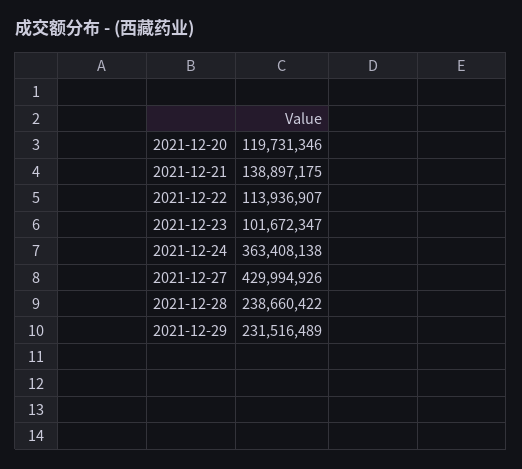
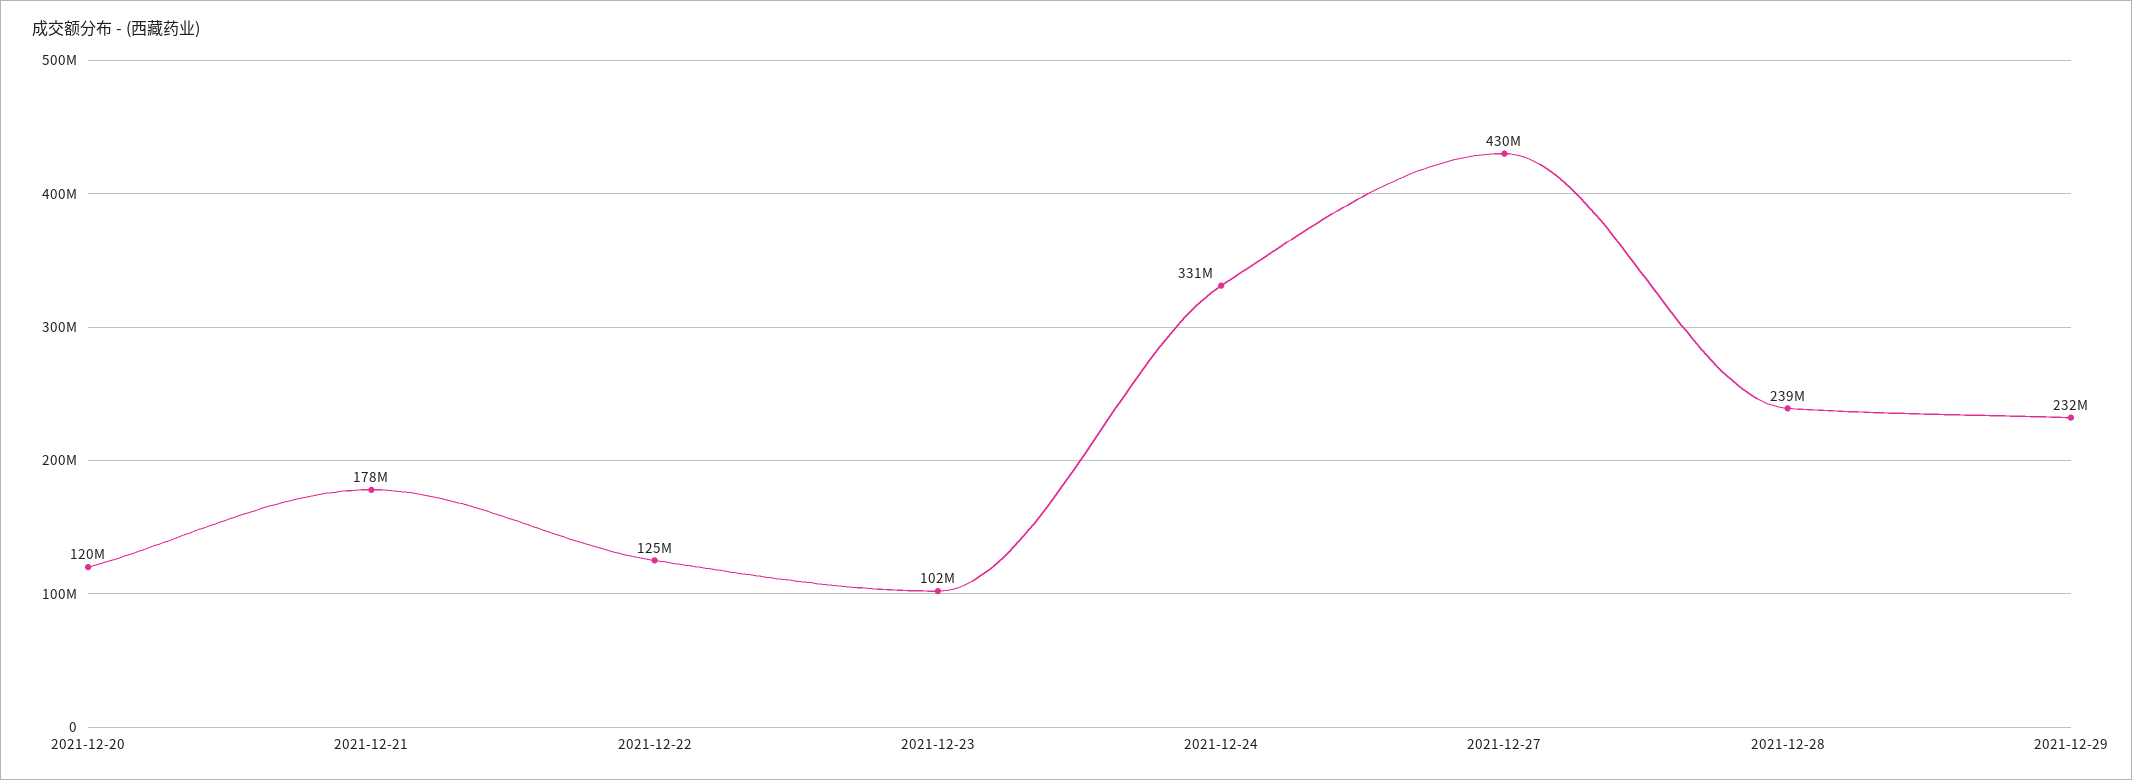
  {
    "2021-12-20": 119731346,
-   "2021-12-21": 138897175,
+   "2021-12-21": 178000000,
-   "2021-12-22": 113936907,
+   "2021-12-22": 125000000,
    "2021-12-23": 101672347,
-   "2021-12-24": 363408138,
+   "2021-12-24": 331000000,
    "2021-12-27": 429994926,
    "2021-12-28": 238660422,
    "2021-12-29": 231516489
  }

